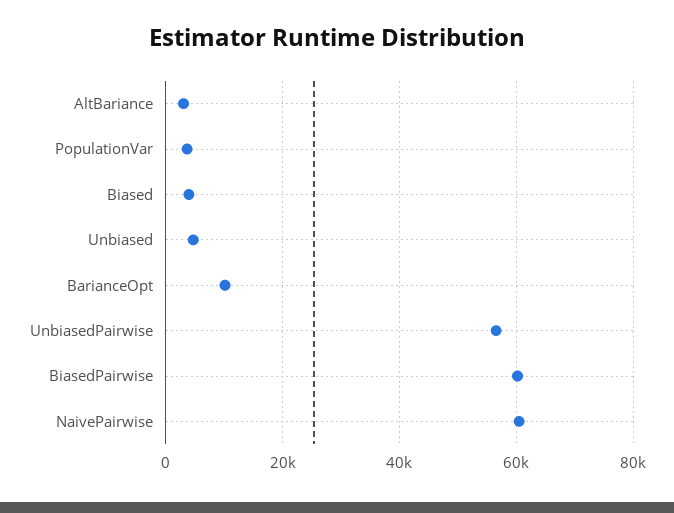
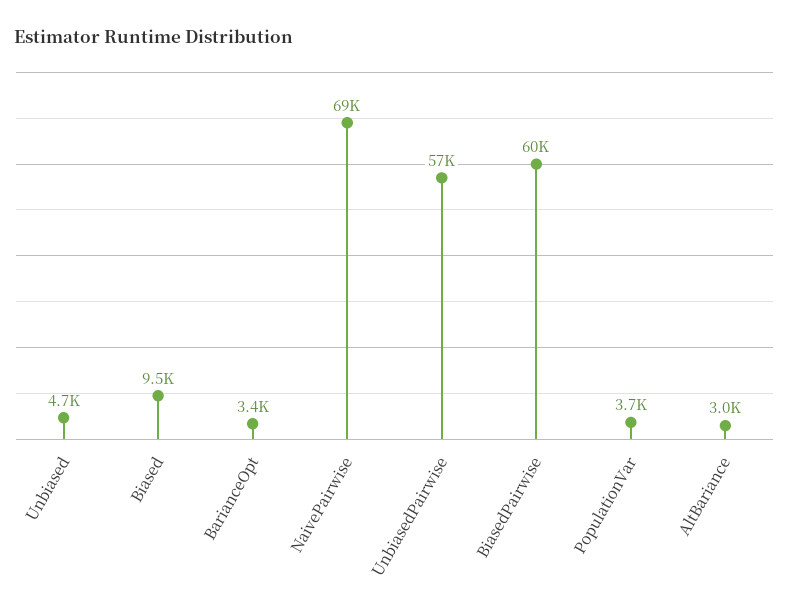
  {
    "AltBariance": 3000,
    "PopulationVar": 3700,
-   "Biased": 4000,
+   "Biased": 9500,
    "Unbiased": 4700,
-   "BarianceOpt": 10000,
+   "BarianceOpt": 3400,
    "UnbiasedPairwise": 57000,
    "BiasedPairwise": 60000,
-   "NaivePairwise": 60000
+   "NaivePairwise": 69000
  }

